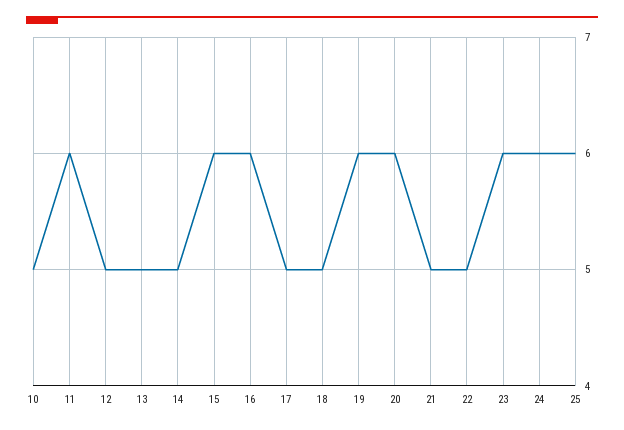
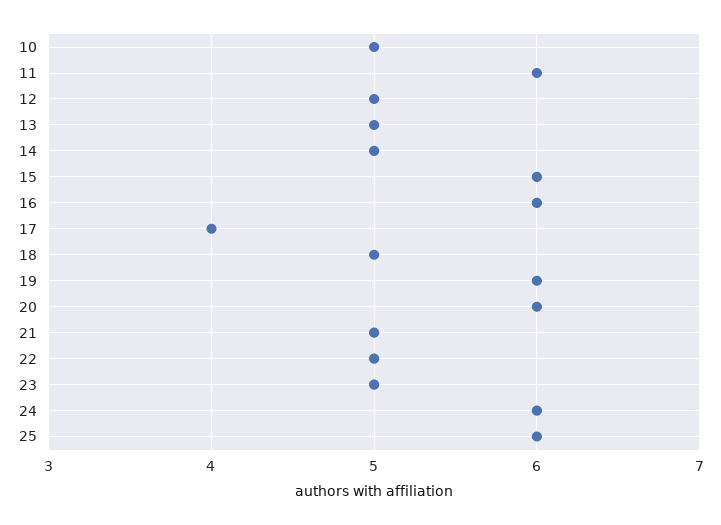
  {
    "10": 5,
    "11": 6,
    "12": 5,
    "13": 5,
    "14": 5,
    "15": 6,
    "16": 6,
-   "17": 5,
+   "17": 4,
    "18": 5,
    "19": 6,
    "20": 6,
    "21": 5,
    "22": 5,
-   "23": 6,
+   "23": 5,
    "24": 6,
    "25": 6
  }

